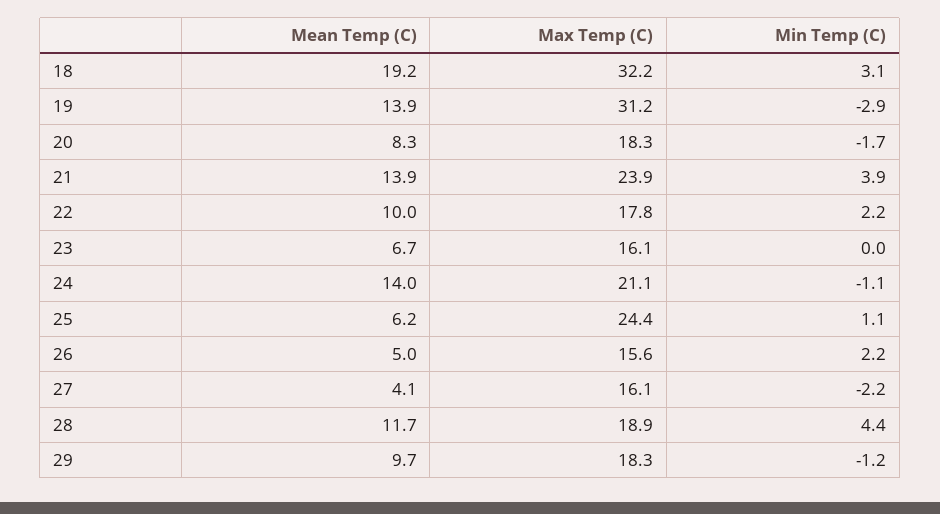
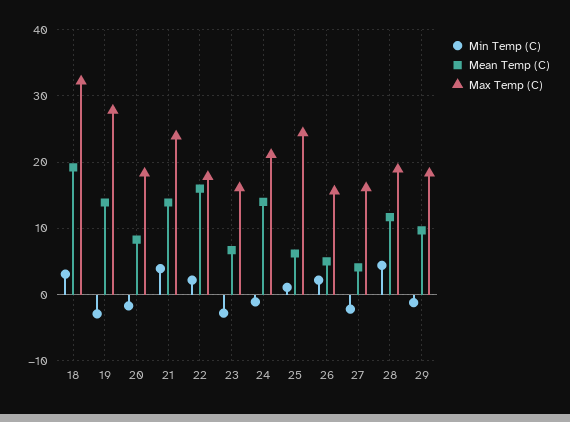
  {
    "Mean Temp (C)": {
      "18": 19.2,
      "19": 13.9,
      "20": 8.3,
      "21": 13.9,
-     "22": 10,
+     "22": 16,
      "23": 6.7,
      "24": 14,
      "25": 6.2,
      "26": 5,
      "27": 4.1,
      "28": 11.7,
      "29": 9.7
    },
    "Max Temp (C)": {
      "18": 32.2,
-     "19": 31.2,
+     "19": 28,
      "20": 18.3,
      "21": 23.9,
      "22": 17.8,
      "23": 16.1,
      "24": 21.1,
      "25": 24.4,
      "26": 15.6,
      "27": 16.1,
      "28": 18.9,
      "29": 18.3
    },
    "Min Temp (C)": {
      "18": 3.1,
      "19": -2.9,
      "20": -1.7,
      "21": 3.9,
      "22": 2.2,
-     "23": 0,
+     "23": -3,
      "24": -1.1,
      "25": 1.1,
      "26": 2.2,
      "27": -2.2,
      "28": 4.4,
      "29": -1.2
    }
  }

